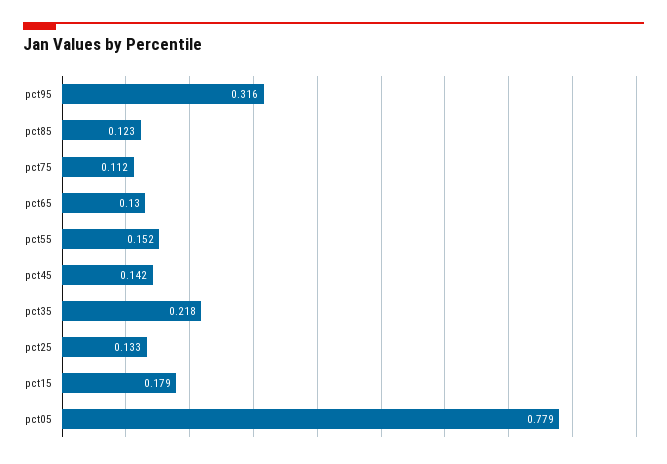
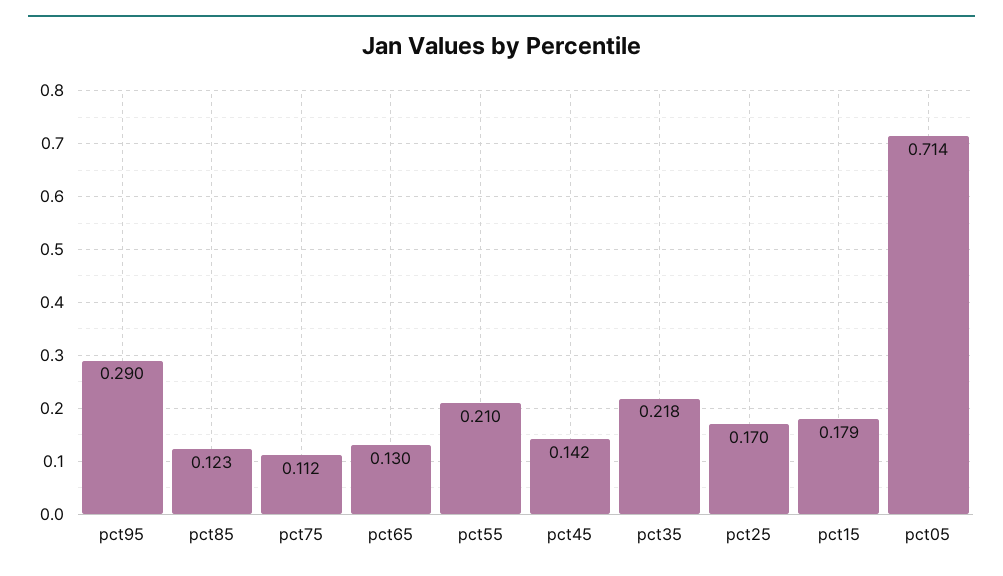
  {
-   "pct95": 0.316,
+   "pct95": 0.29,
    "pct85": 0.123,
    "pct75": 0.112,
    "pct65": 0.13,
-   "pct55": 0.152,
+   "pct55": 0.21,
    "pct45": 0.142,
    "pct35": 0.218,
-   "pct25": 0.133,
+   "pct25": 0.17,
    "pct15": 0.179,
-   "pct05": 0.779
+   "pct05": 0.714
  }

